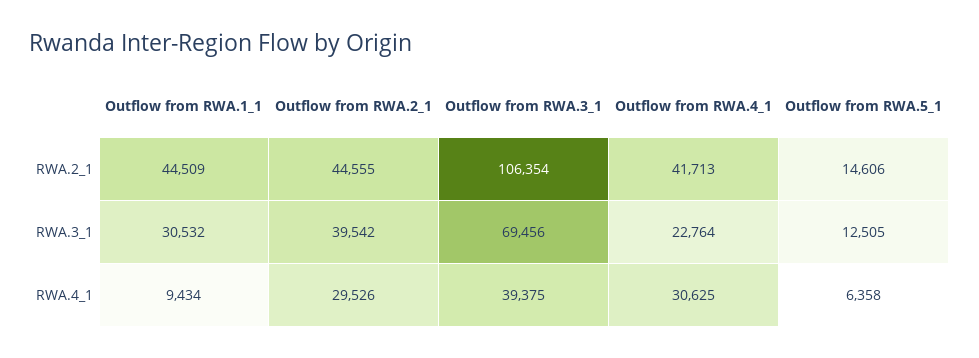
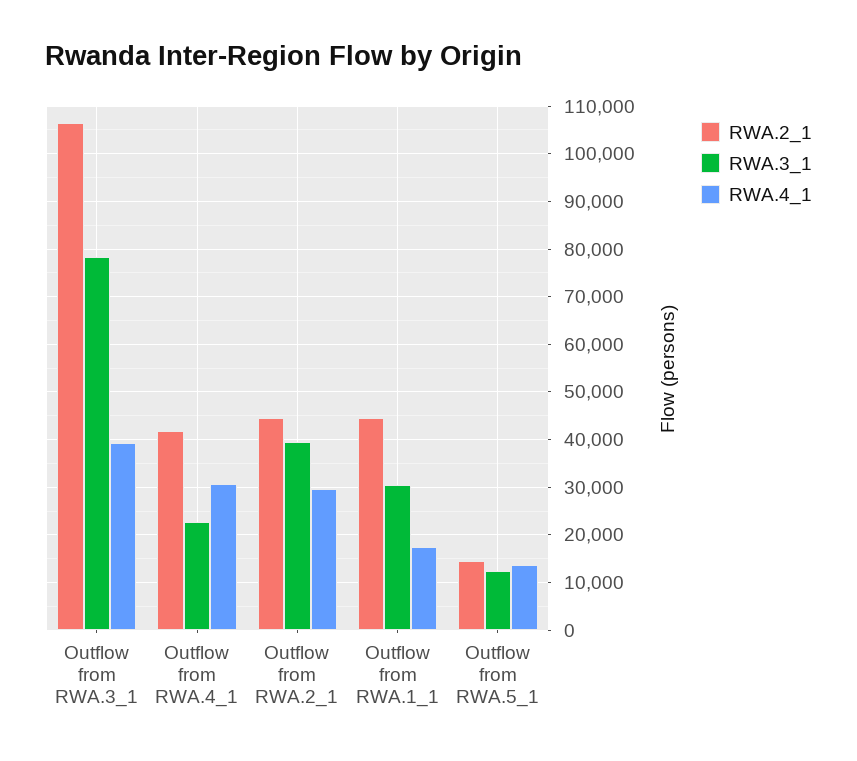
  {
    "RWA.2_1": {
      "Outflow from RWA.1_1": 44509,
      "Outflow from RWA.2_1": 44555,
      "Outflow from RWA.3_1": 106354,
      "Outflow from RWA.4_1": 41713,
      "Outflow from RWA.5_1": 14606
    },
    "RWA.3_1": {
      "Outflow from RWA.1_1": 30532,
      "Outflow from RWA.2_1": 39542,
-     "Outflow from RWA.3_1": 69456,
+     "Outflow from RWA.3_1": 78000,
      "Outflow from RWA.4_1": 22764,
      "Outflow from RWA.5_1": 12505
    },
    "RWA.4_1": {
-     "Outflow from RWA.1_1": 9434,
+     "Outflow from RWA.1_1": 18000,
      "Outflow from RWA.2_1": 29526,
      "Outflow from RWA.3_1": 39375,
      "Outflow from RWA.4_1": 30625,
-     "Outflow from RWA.5_1": 6358
+     "Outflow from RWA.5_1": 14000
    }
  }

